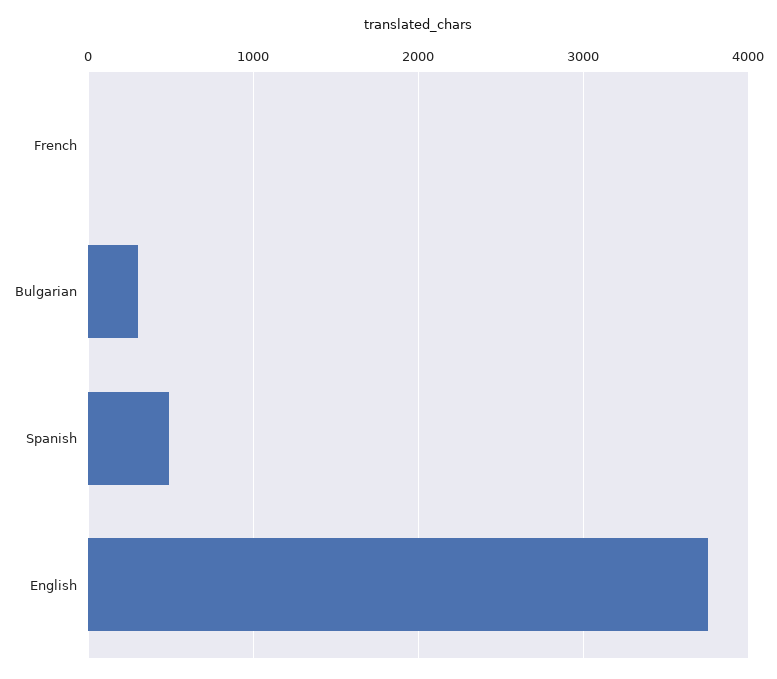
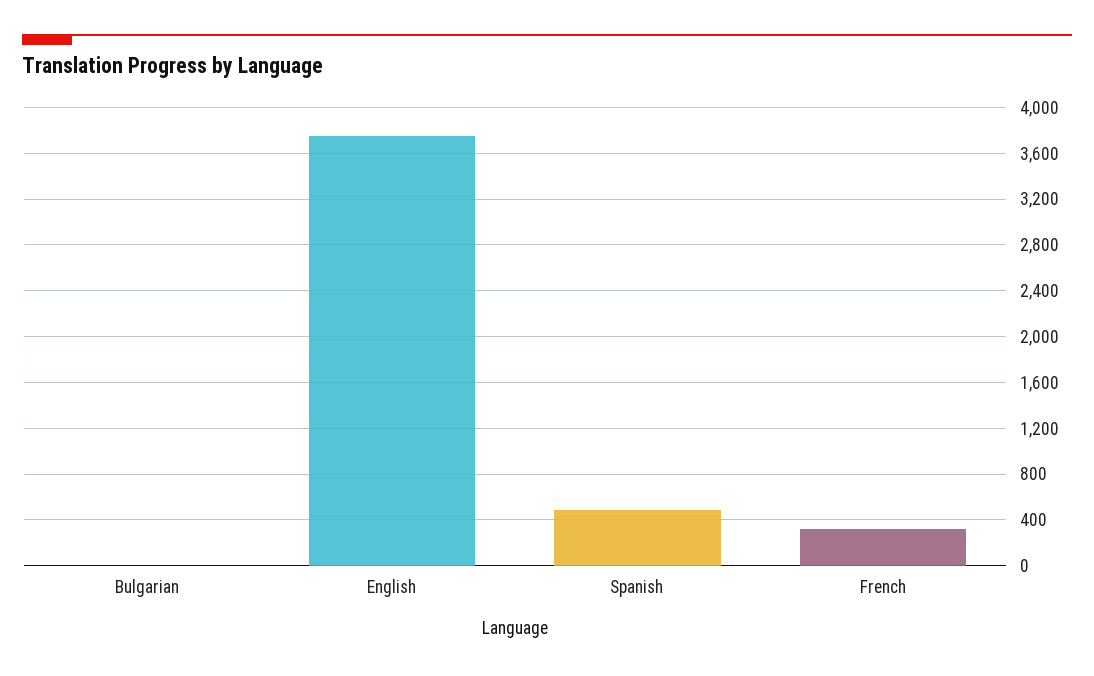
  {
-   "French": 0,
+   "French": 300,
-   "Bulgarian": 300,
+   "Bulgarian": 0,
    "Spanish": 500,
    "English": 3800
  }

